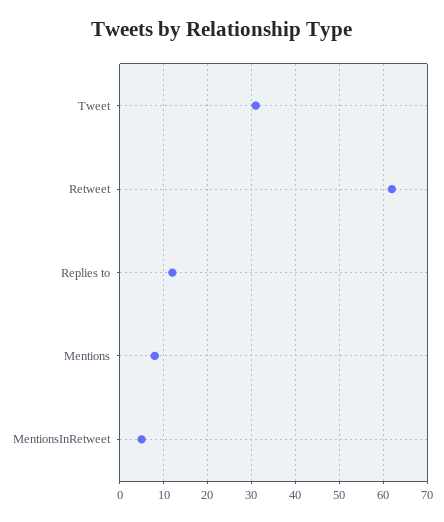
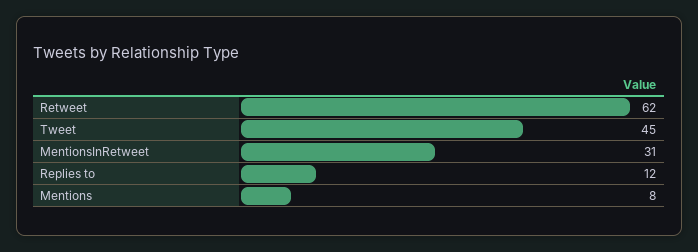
  {
-   "Tweet": 30,
+   "Tweet": 45,
    "Retweet": 62,
    "Replies to": 12,
    "Mentions": 8,
-   "MentionsInRetweet": 5
+   "MentionsInRetweet": 31
  }

